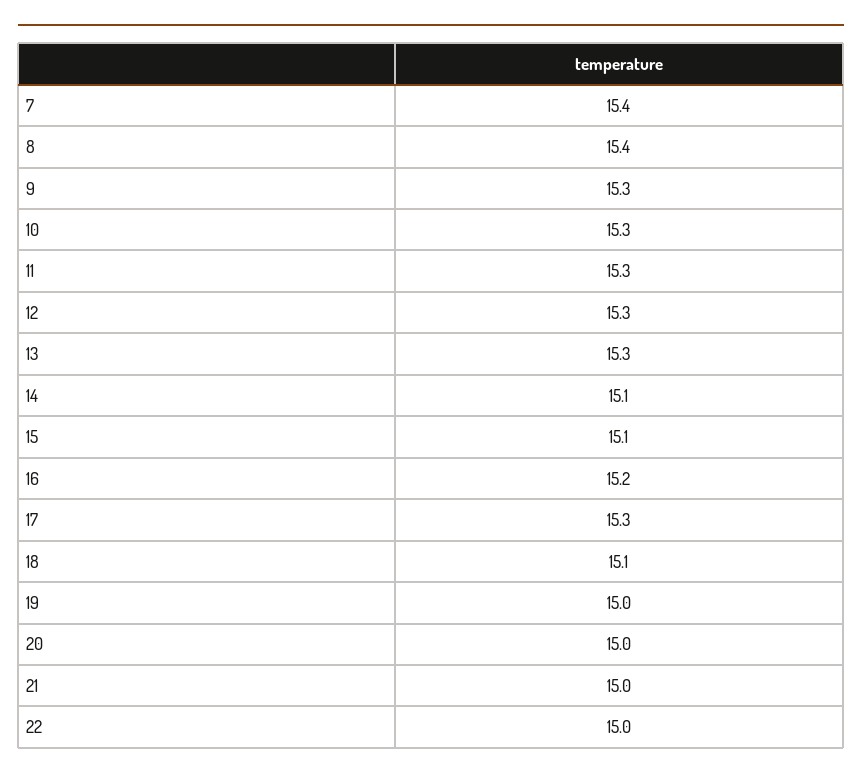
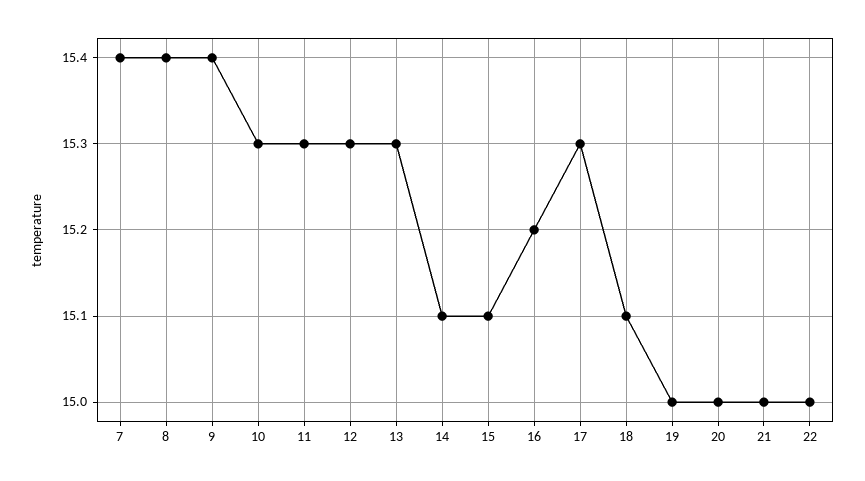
  {
    "7": 15.4,
    "8": 15.4,
-   "9": 15.3,
+   "9": 15.4,
    "10": 15.3,
    "11": 15.3,
    "12": 15.3,
    "13": 15.3,
    "14": 15.1,
    "15": 15.1,
    "16": 15.2,
    "17": 15.3,
    "18": 15.1,
    "19": 15,
    "20": 15,
    "21": 15,
    "22": 15
  }

